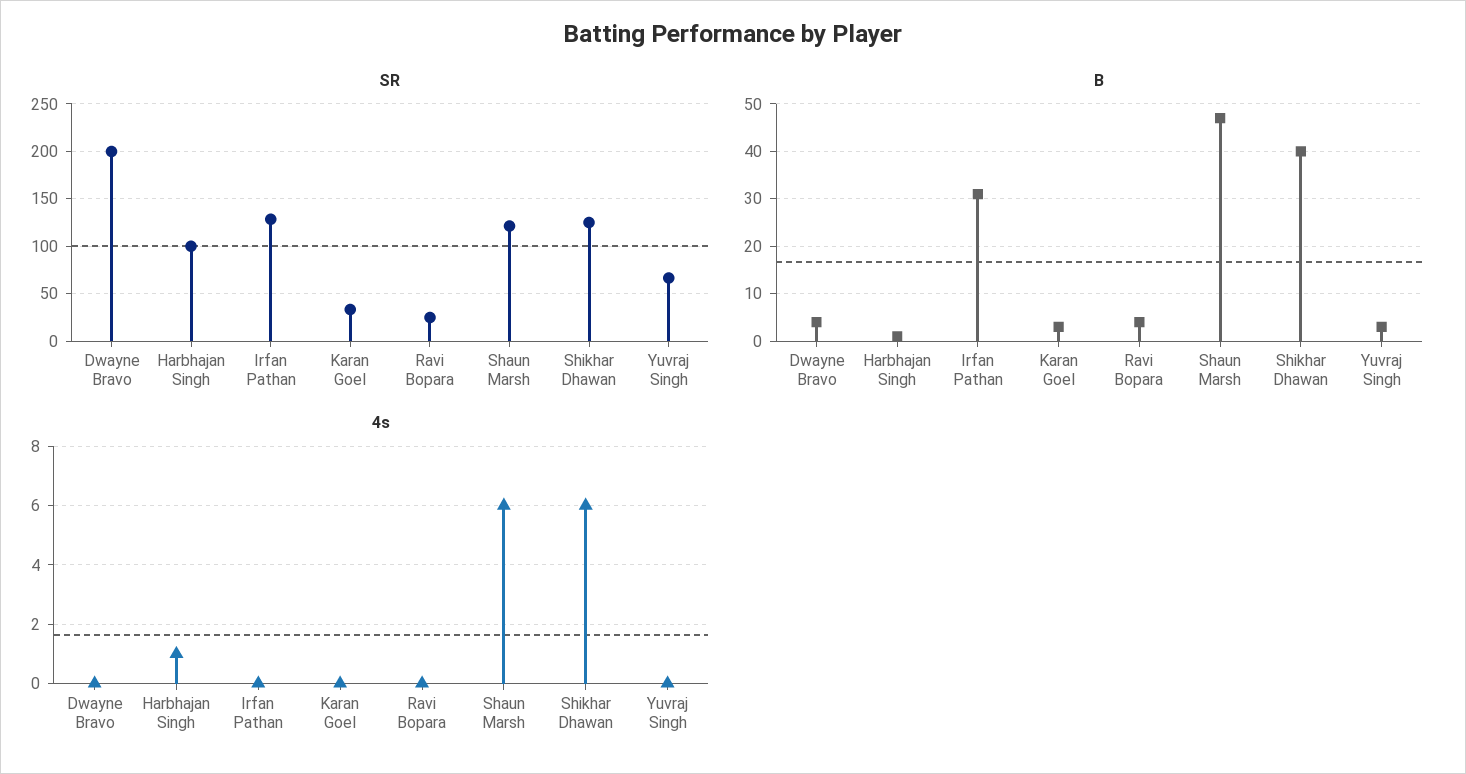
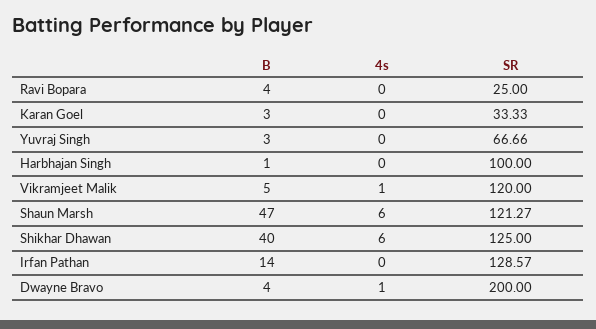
  {
    "SR": {
      "Dwayne Bravo": 200,
      "Harbhajan Singh": 100,
      "Irfan Pathan": 128.57,
      "Karan Goel": 33.33,
      "Ravi Bopara": 25,
      "Shaun Marsh": 121.27,
      "Shikhar Dhawan": 125,
-     "Yuvraj Singh": 66.66
+     "Yuvraj Singh": 66.66,
+     "Vikramjeet Malik": 120
    },
    "B": {
      "Dwayne Bravo": 4,
      "Harbhajan Singh": 1,
-     "Irfan Pathan": 30,
+     "Irfan Pathan": 14,
      "Karan Goel": 3,
      "Ravi Bopara": 4,
      "Shaun Marsh": 47,
      "Shikhar Dhawan": 40,
-     "Yuvraj Singh": 3
+     "Yuvraj Singh": 3,
+     "Vikramjeet Malik": 5
    },
    "4s": {
-     "Dwayne Bravo": 0,
+     "Dwayne Bravo": 1,
-     "Harbhajan Singh": 1,
+     "Harbhajan Singh": 0,
      "Irfan Pathan": 0,
      "Karan Goel": 0,
      "Ravi Bopara": 0,
      "Shaun Marsh": 6,
      "Shikhar Dhawan": 6,
-     "Yuvraj Singh": 0
+     "Yuvraj Singh": 0,
+     "Vikramjeet Malik": 1
    }
  }

